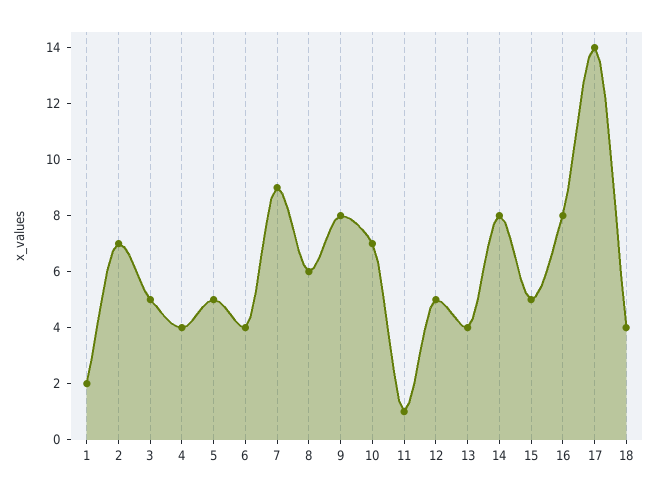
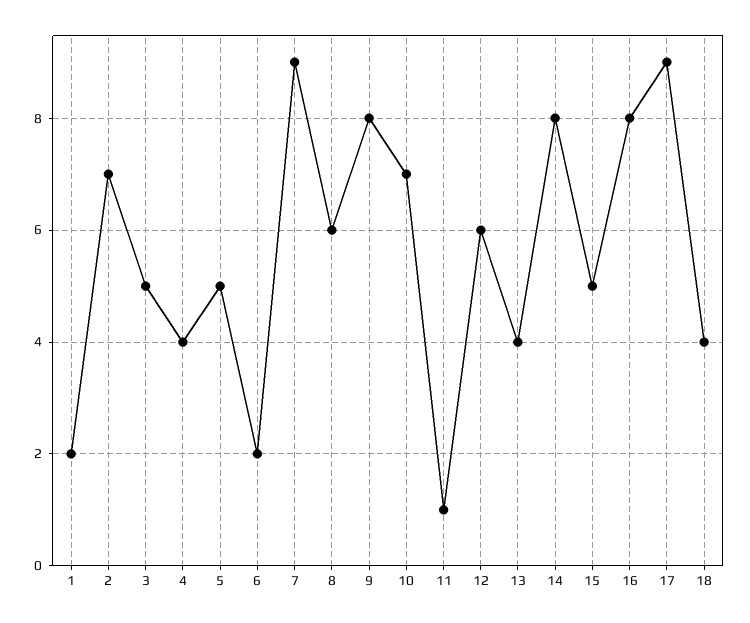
  {
    "1": 2,
    "2": 7,
    "3": 5,
    "4": 4,
    "5": 5,
-   "6": 4,
+   "6": 2,
    "7": 9,
    "8": 6,
    "9": 8,
    "10": 7,
    "11": 1,
-   "12": 5,
+   "12": 6,
    "13": 4,
    "14": 8,
    "15": 5,
    "16": 8,
-   "17": 14,
+   "17": 9,
    "18": 4
  }

